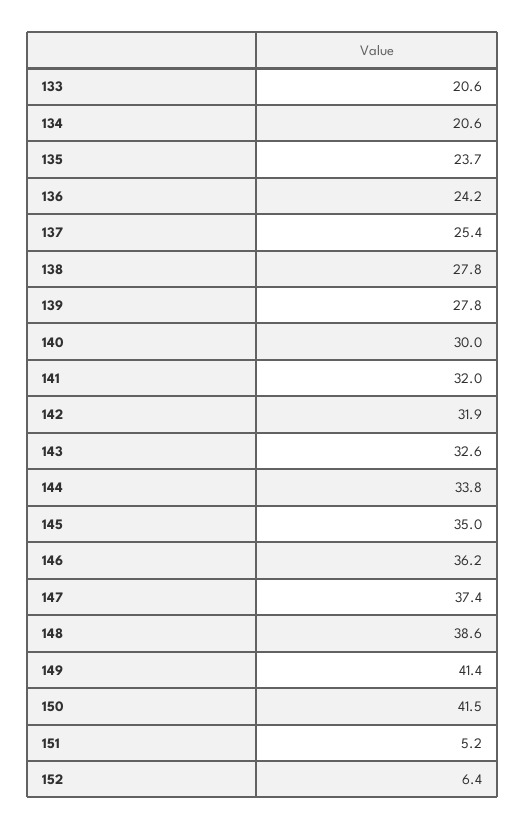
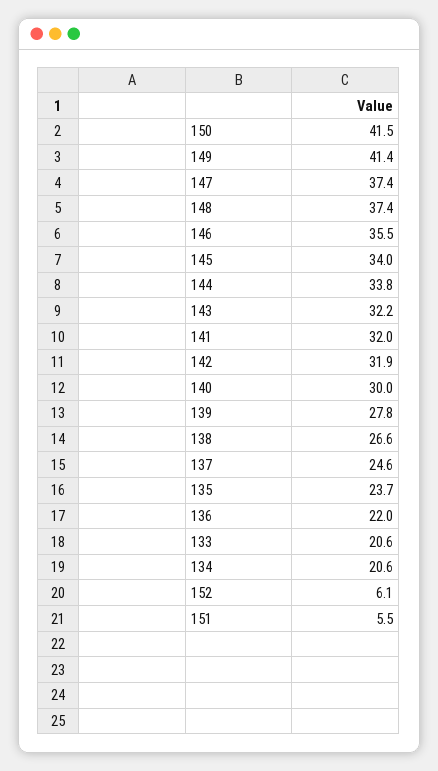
  {
    "133": 20.6,
    "134": 20.6,
    "135": 23.7,
-   "136": 24.2,
+   "136": 22,
-   "137": 25.4,
+   "137": 24.6,
-   "138": 27.8,
+   "138": 26.6,
    "139": 27.8,
    "140": 30,
    "141": 32,
    "142": 31.9,
-   "143": 32.6,
+   "143": 32.2,
    "144": 33.8,
-   "145": 35,
+   "145": 34,
-   "146": 36.2,
+   "146": 35.5,
    "147": 37.4,
-   "148": 38.6,
+   "148": 37.4,
    "149": 41.4,
    "150": 41.5,
-   "151": 5.2,
+   "151": 5.5,
-   "152": 6.4
+   "152": 6.1
  }

